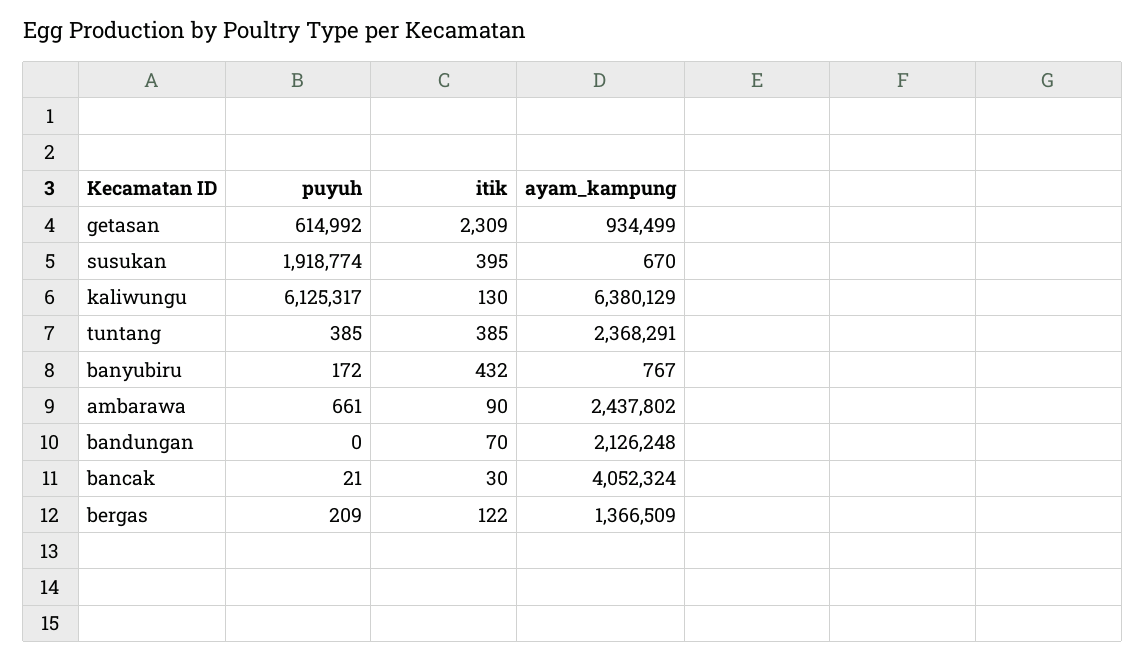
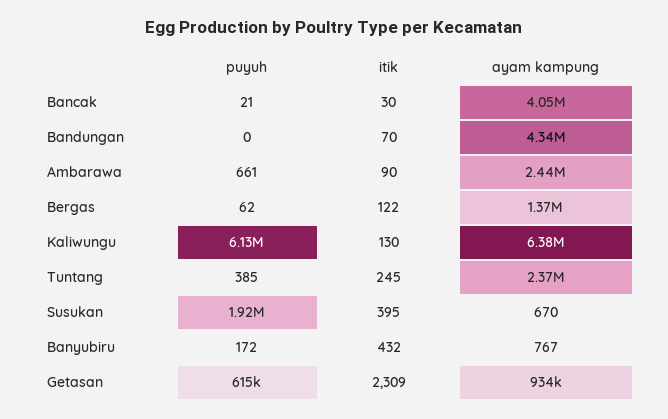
  {
    "puyuh": {
      "getasan": 614992,
      "susukan": 1918774,
      "kaliwungu": 6125317,
      "tuntang": 385,
      "banyubiru": 172,
      "ambarawa": 661,
      "bandungan": 0,
      "bancak": 21,
-     "bergas": 209
+     "bergas": 62
    },
    "itik": {
      "getasan": 2309,
      "susukan": 395,
      "kaliwungu": 130,
-     "tuntang": 385,
+     "tuntang": 245,
      "banyubiru": 432,
      "ambarawa": 90,
      "bandungan": 70,
      "bancak": 30,
      "bergas": 122
    },
    "ayam_kampung": {
      "getasan": 934499,
      "susukan": 670,
      "kaliwungu": 6380129,
      "tuntang": 2368291,
      "banyubiru": 767,
      "ambarawa": 2437802,
-     "bandungan": 2126248,
+     "bandungan": 4340000,
      "bancak": 4052324,
      "bergas": 1366509
    }
  }

